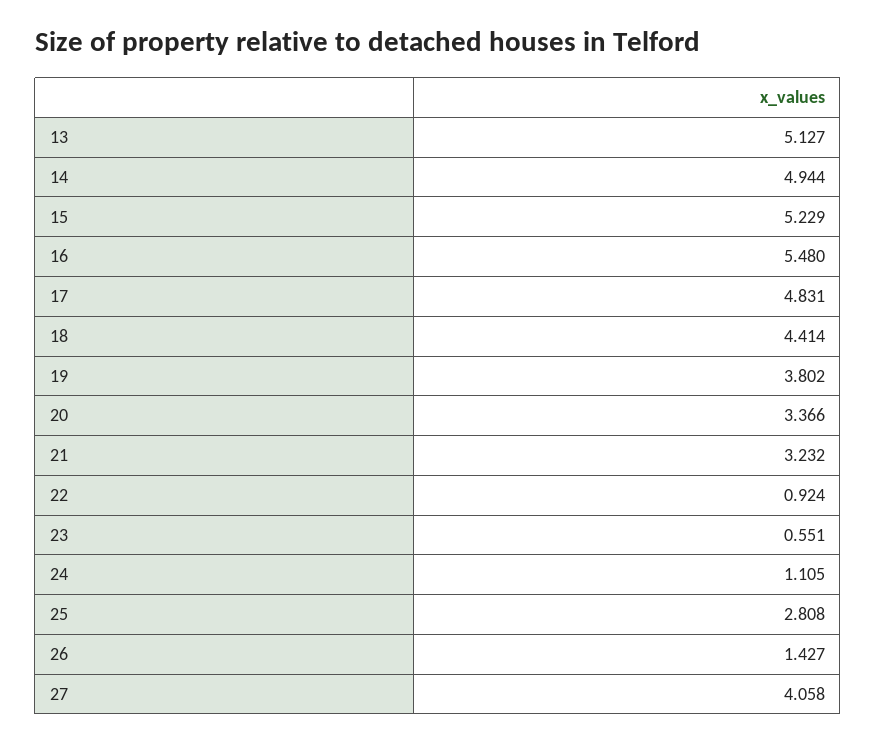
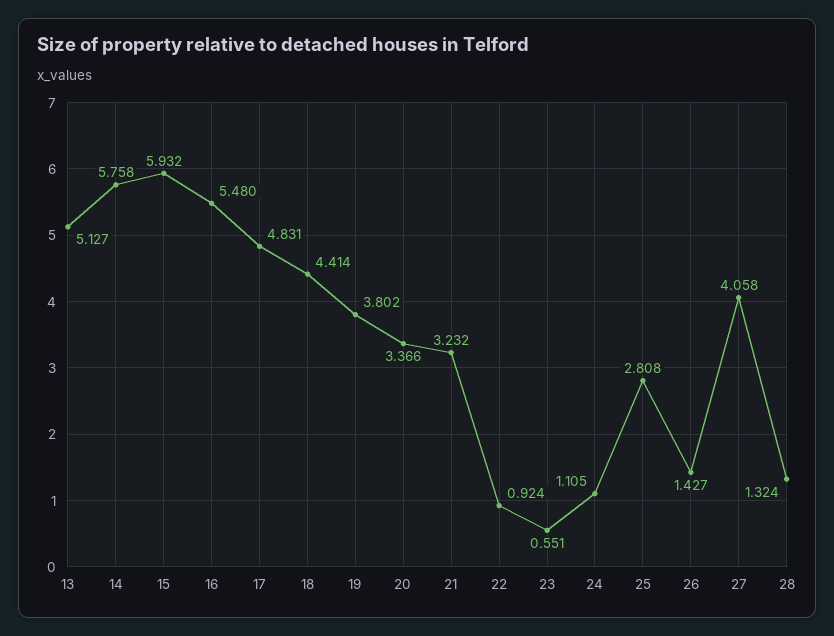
  {
    "13": 5.127,
-   "14": 4.944,
+   "14": 5.758,
-   "15": 5.229,
+   "15": 5.932,
    "16": 5.48,
    "17": 4.831,
    "18": 4.414,
    "19": 3.802,
    "20": 3.366,
    "21": 3.232,
    "22": 0.924,
    "23": 0.551,
    "24": 1.105,
    "25": 2.808,
    "26": 1.427,
-   "27": 4.058
+   "27": 4.058,
+   "28": 1.324
  }

